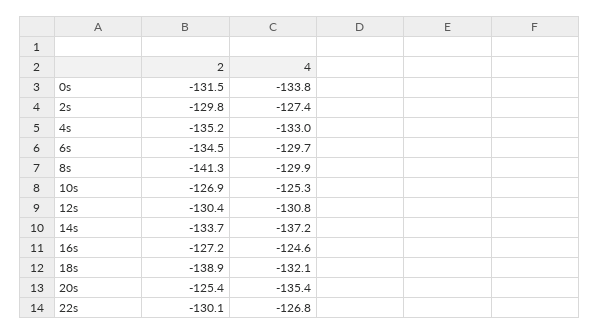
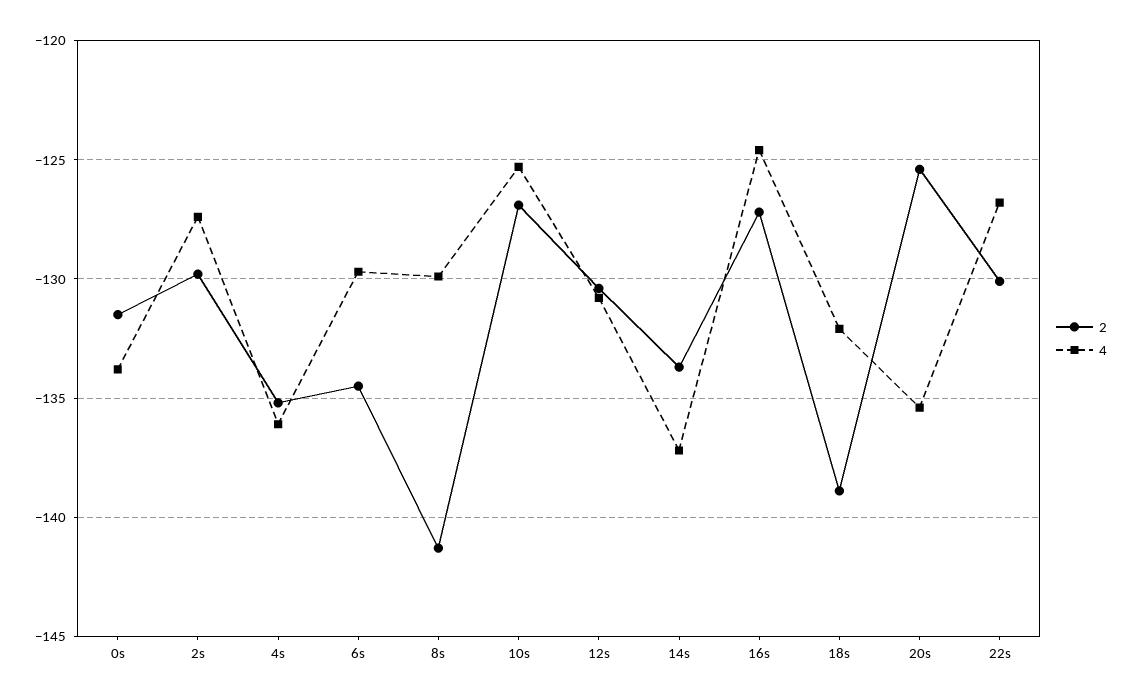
  {
    "2": {
      "0s": -131.5,
      "2s": -129.8,
      "4s": -135.2,
      "6s": -134.5,
      "8s": -141.3,
      "10s": -126.9,
      "12s": -130.4,
      "14s": -133.7,
      "16s": -127.2,
      "18s": -138.9,
      "20s": -125.4,
      "22s": -130.1
    },
    "4": {
      "0s": -133.8,
      "2s": -127.4,
-     "4s": -133,
+     "4s": -136,
      "6s": -129.7,
      "8s": -129.9,
      "10s": -125.3,
      "12s": -130.8,
      "14s": -137.2,
      "16s": -124.6,
      "18s": -132.1,
      "20s": -135.4,
      "22s": -126.8
    }
  }

